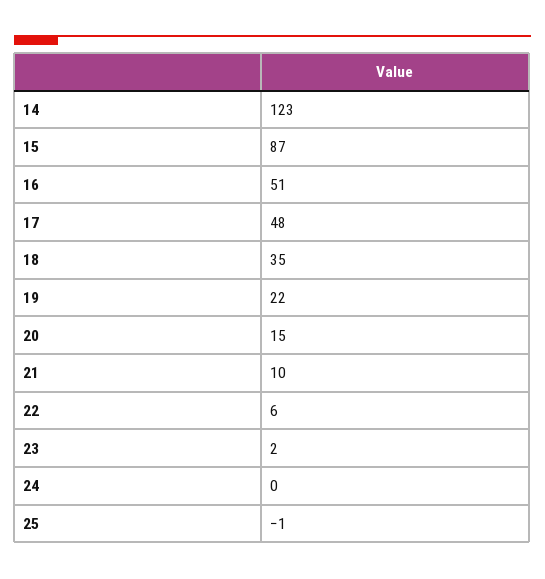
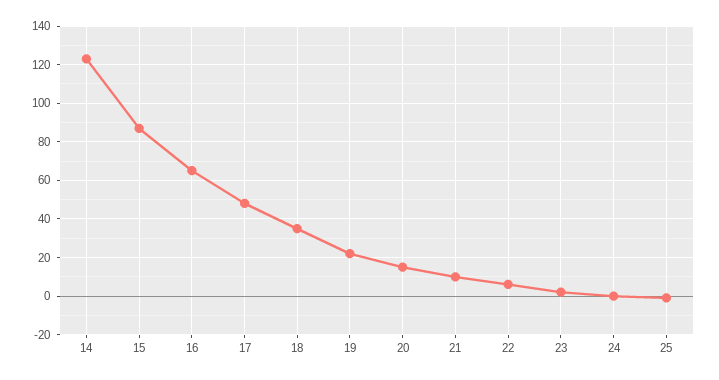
  {
    "14": 123,
    "15": 87,
-   "16": 51,
+   "16": 65,
    "17": 48,
    "18": 35,
    "19": 22,
    "20": 15,
    "21": 10,
    "22": 6,
    "23": 2,
    "24": 0,
    "25": -1
  }

